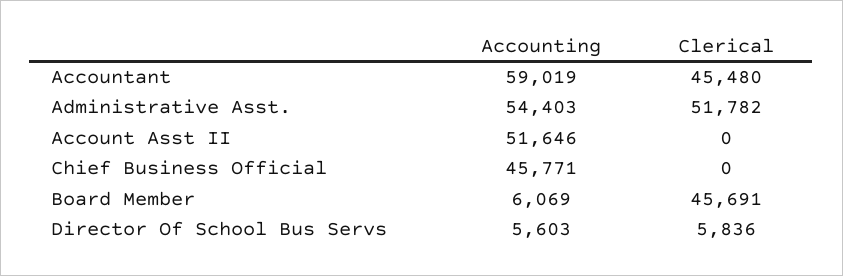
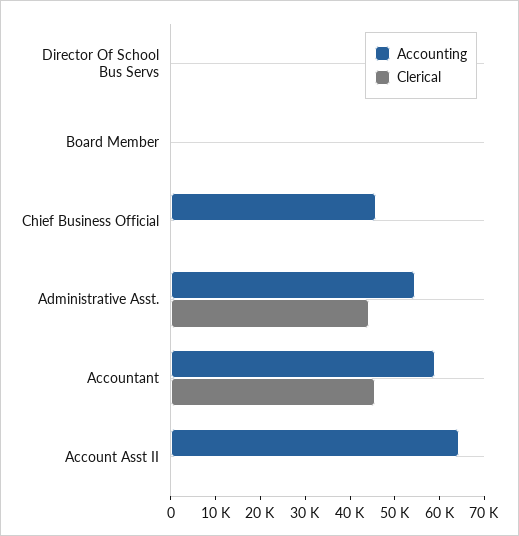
  {
    "Accounting": {
      "Accountant": 59019,
      "Administrative Asst.": 54403,
-     "Account Asst II": 51646,
+     "Account Asst II": 64000,
      "Chief Business Official": 45771,
-     "Board Member": 6069,
+     "Board Member": 0,
-     "Director Of School Bus Servs": 5603
+     "Director Of School Bus Servs": 0
    },
    "Clerical": {
      "Accountant": 45480,
-     "Administrative Asst.": 51782,
+     "Administrative Asst.": 44000,
      "Account Asst II": 0,
      "Chief Business Official": 0,
-     "Board Member": 45691,
+     "Board Member": 0,
-     "Director Of School Bus Servs": 5836
+     "Director Of School Bus Servs": 0
    }
  }

